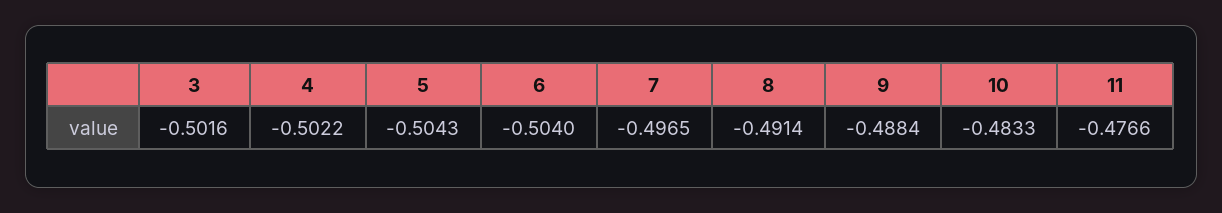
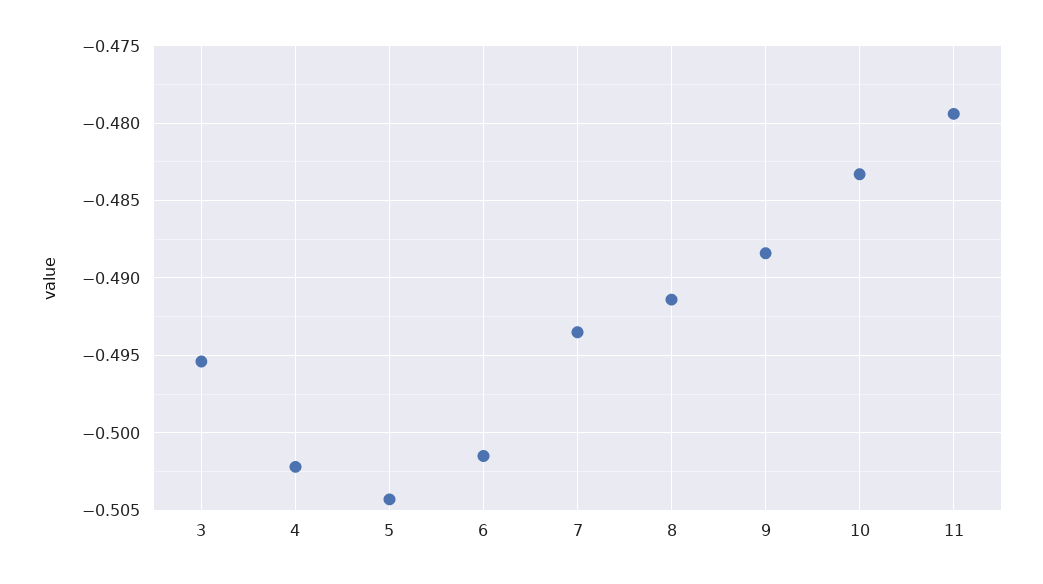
  {
-   "3": -0.5016,
+   "3": -0.4955,
    "4": -0.5022,
    "5": -0.5043,
-   "6": -0.504,
+   "6": -0.5015,
-   "7": -0.4965,
+   "7": -0.4935,
    "8": -0.4914,
    "9": -0.4884,
    "10": -0.4833,
-   "11": -0.4766
+   "11": -0.4795
  }

